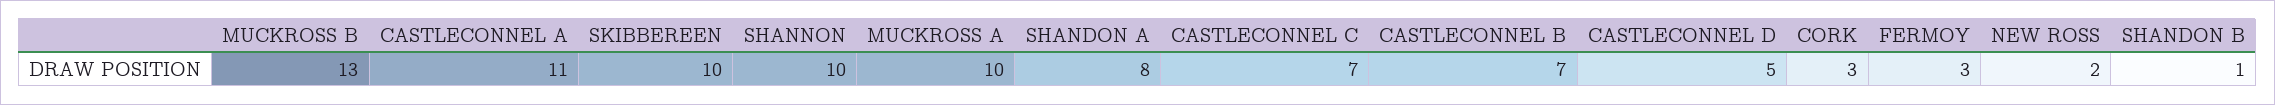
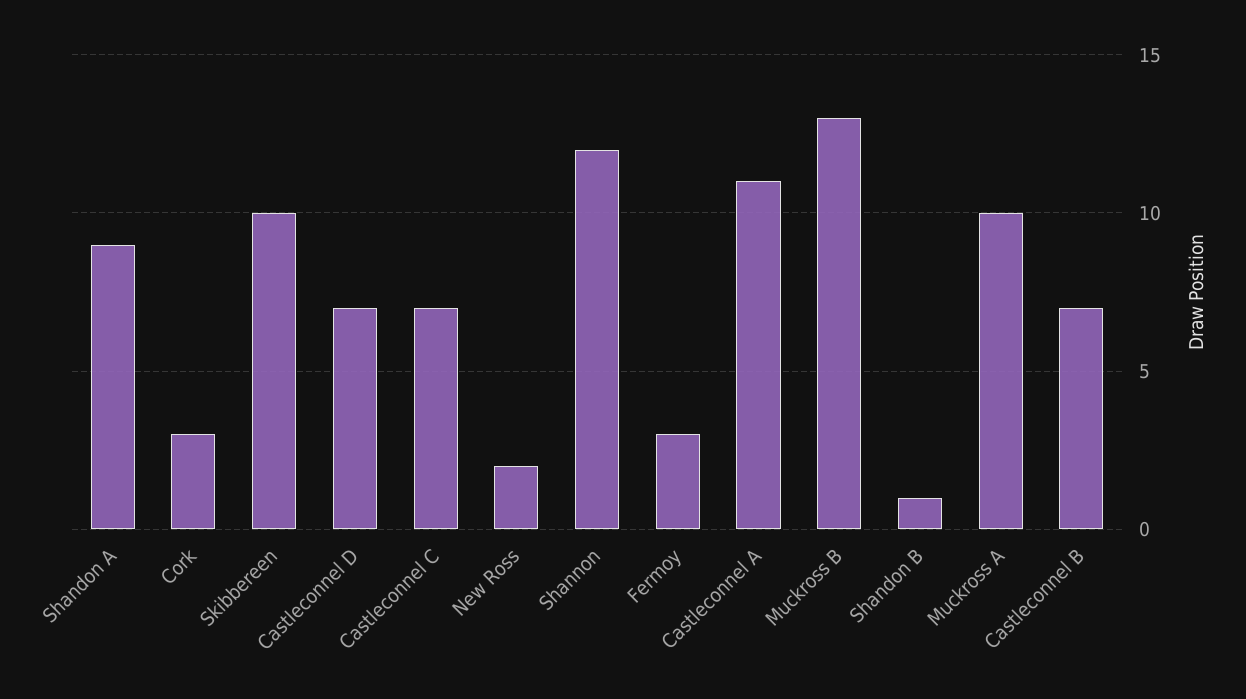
  {
    "MUCKROSS B": 13,
    "CASTLECONNEL A": 11,
    "SKIBBEREEN": 10,
-   "SHANNON": 10,
+   "SHANNON": 12,
    "MUCKROSS A": 10,
-   "SHANDON A": 8,
+   "SHANDON A": 9,
    "CASTLECONNEL C": 7,
    "CASTLECONNEL B": 7,
-   "CASTLECONNEL D": 5,
+   "CASTLECONNEL D": 7,
    "CORK": 3,
    "FERMOY": 3,
    "NEW ROSS": 2,
    "SHANDON B": 1
  }

